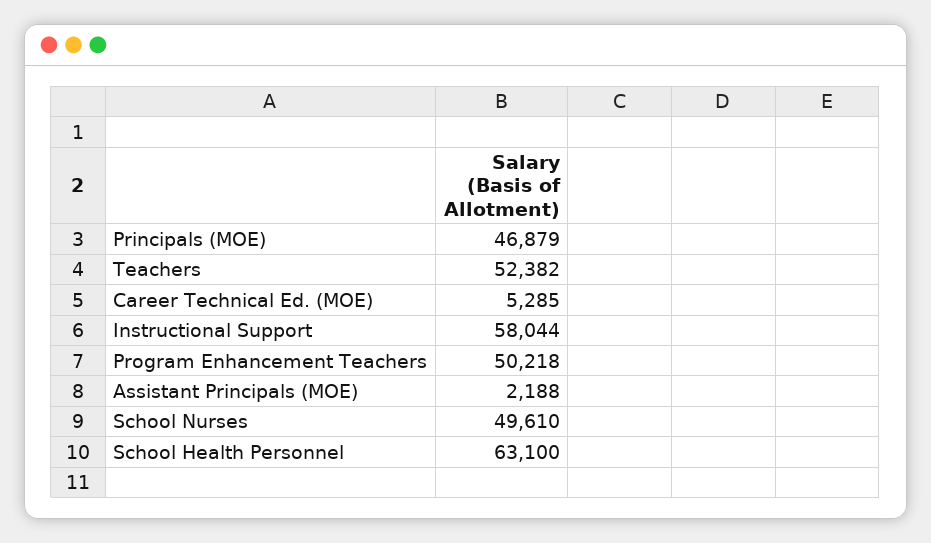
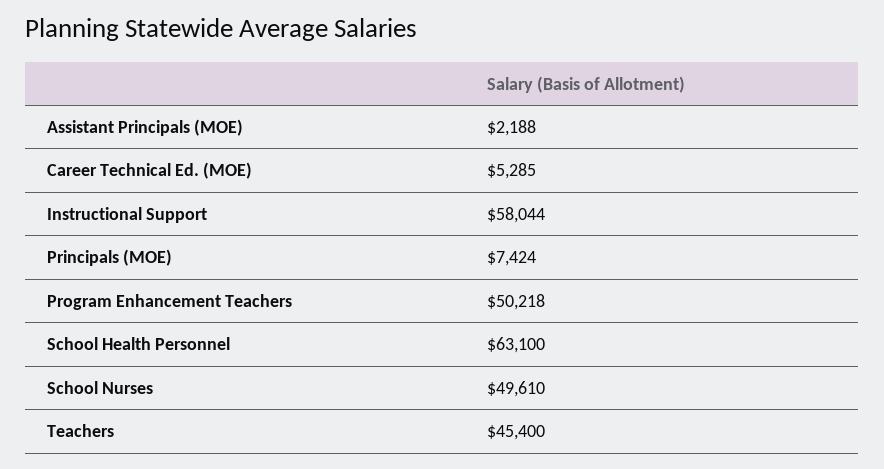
  {
-   "Principals (MOE)": 46879,
+   "Principals (MOE)": 7424,
-   "Teachers": 52382,
+   "Teachers": 45400,
    "Career Technical Ed. (MOE)": 5285,
    "Instructional Support": 58044,
    "Program Enhancement Teachers": 50218,
    "Assistant Principals (MOE)": 2188,
    "School Nurses": 49610,
    "School Health Personnel": 63100
  }

